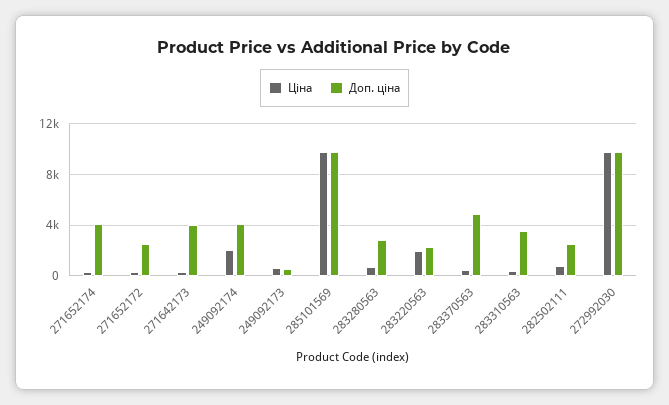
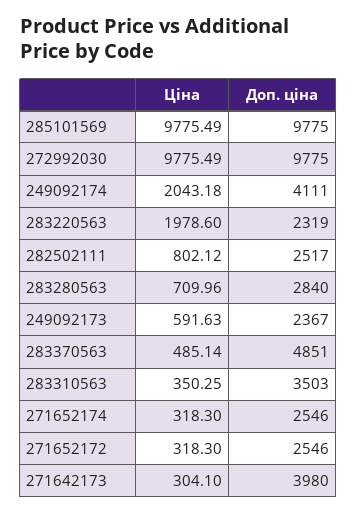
  {
    "Ціна": {
      "271652174": 318.3,
      "271652172": 318.3,
      "271642173": 304.1,
      "249092174": 2043.18,
      "249092173": 591.63,
      "285101569": 9775.49,
      "283280563": 709.96,
      "283220563": 1978.6,
      "283370563": 485.14,
      "283310563": 350.25,
      "282502111": 802.12,
      "272992030": 9775.49
    },
    "Доп. ціна": {
-     "271652174": 4000,
+     "271652174": 2546,
      "271652172": 2546,
      "271642173": 3980,
      "249092174": 4111,
-     "249092173": 500,
+     "249092173": 2367,
      "285101569": 9775,
      "283280563": 2840,
      "283220563": 2319,
      "283370563": 4851,
      "283310563": 3503,
      "282502111": 2517,
      "272992030": 9775
    }
  }

